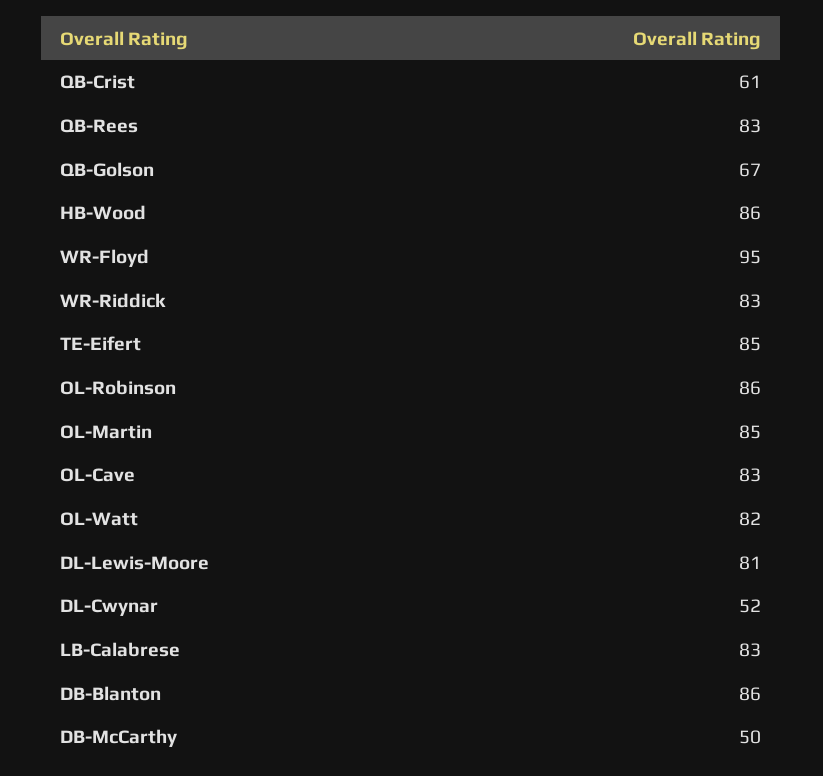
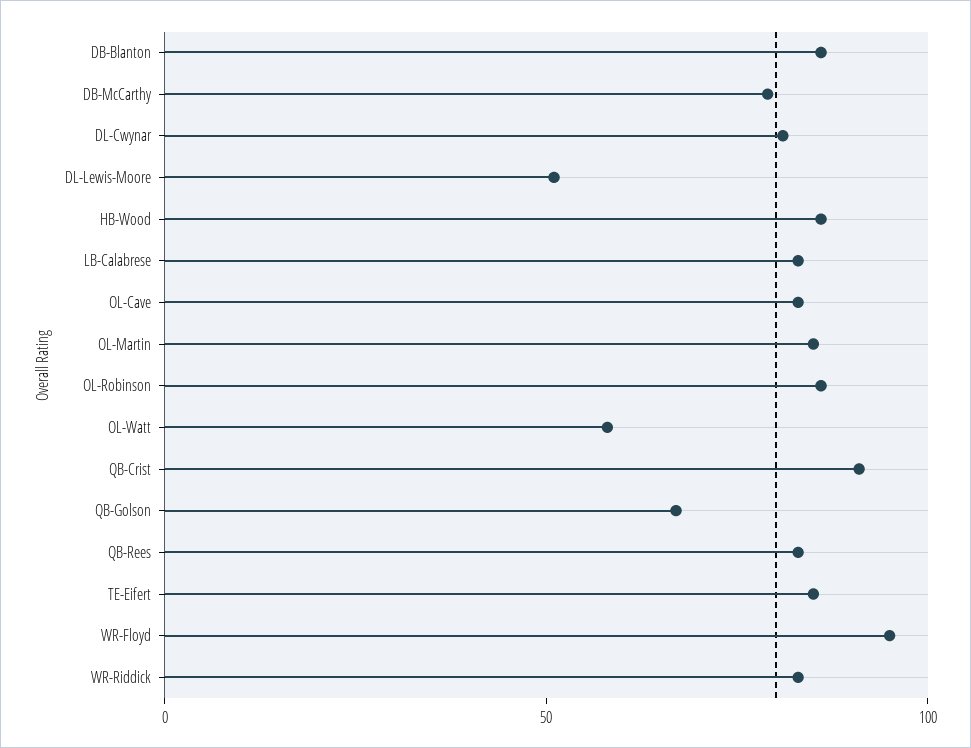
  {
-   "QB-Crist": 61,
+   "QB-Crist": 90,
    "QB-Rees": 83,
    "QB-Golson": 67,
    "HB-Wood": 86,
    "WR-Floyd": 95,
    "WR-Riddick": 83,
    "TE-Eifert": 85,
    "OL-Robinson": 86,
    "OL-Martin": 85,
    "OL-Cave": 83,
-   "OL-Watt": 82,
+   "OL-Watt": 60,
-   "DL-Lewis-Moore": 81,
+   "DL-Lewis-Moore": 50,
-   "DL-Cwynar": 52,
+   "DL-Cwynar": 80,
    "LB-Calabrese": 83,
    "DB-Blanton": 86,
-   "DB-McCarthy": 50
+   "DB-McCarthy": 80
  }

